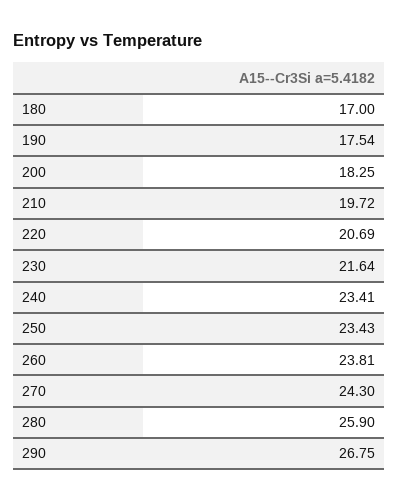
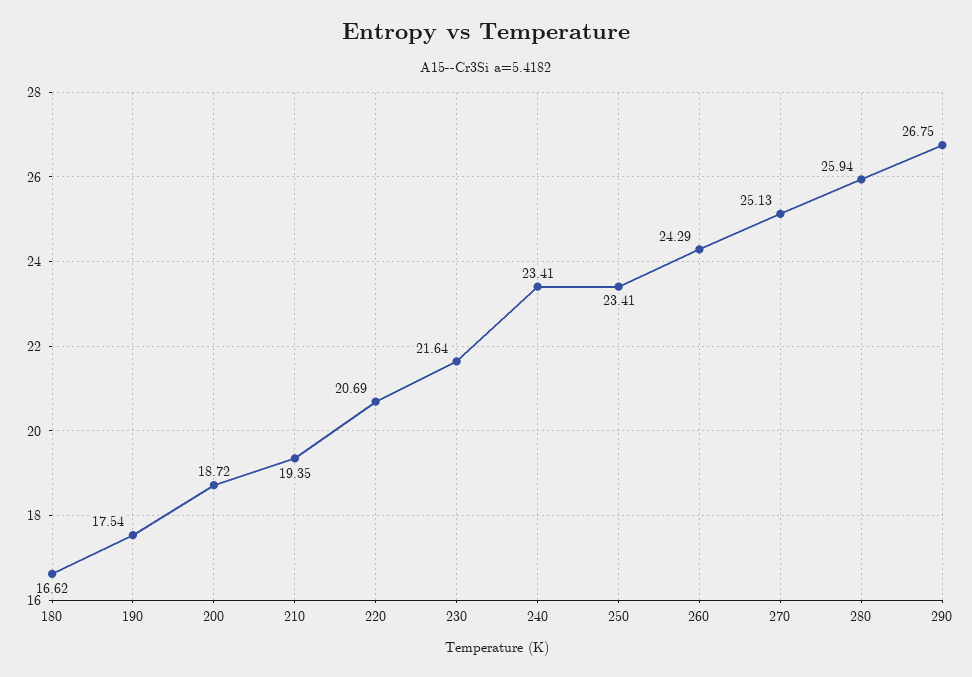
  {
-   "180": 17,
+   "180": 16.62,
    "190": 17.54,
-   "200": 18.25,
+   "200": 18.72,
-   "210": 19.72,
+   "210": 19.35,
    "220": 20.69,
    "230": 21.64,
    "240": 23.41,
-   "250": 23.43,
+   "250": 23.41,
-   "260": 23.81,
+   "260": 24.29,
-   "270": 24.3,
+   "270": 25.13,
-   "280": 25.9,
+   "280": 25.94,
    "290": 26.75
  }

